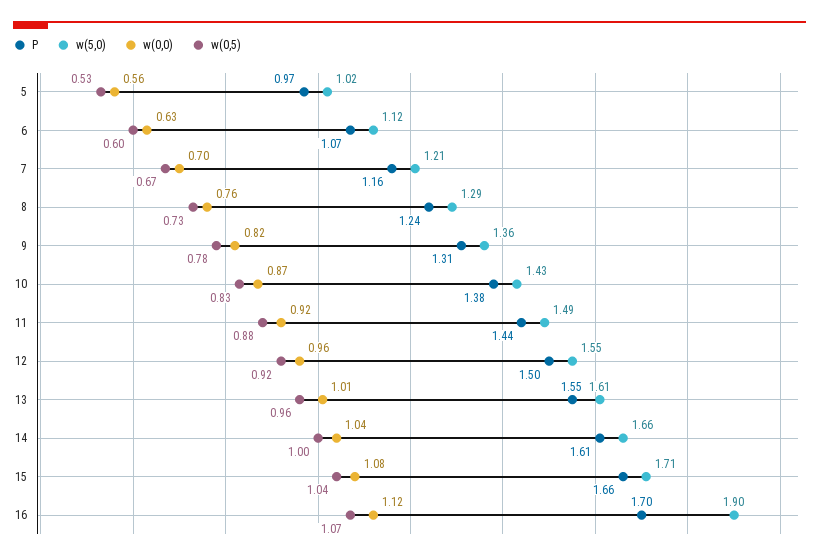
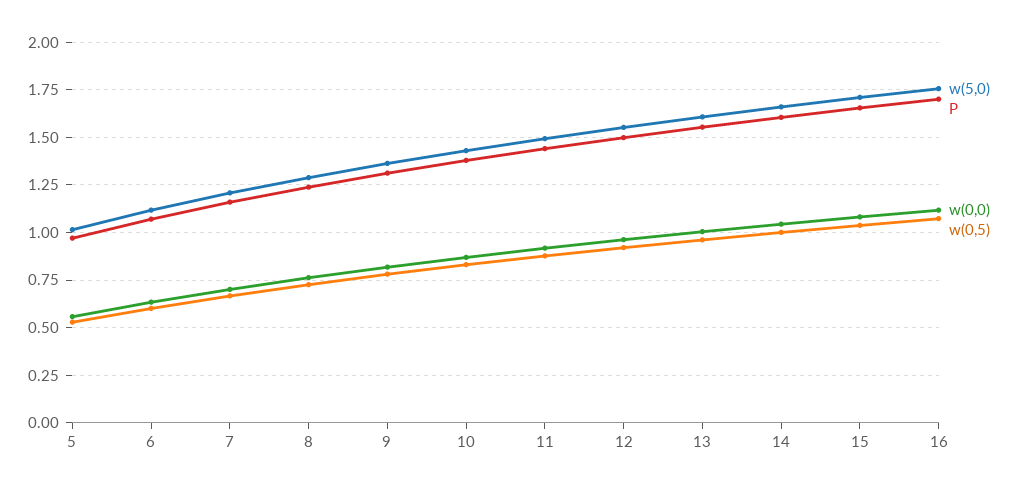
  {
    "P": {
      "5": 0.97,
      "6": 1.07,
      "7": 1.16,
      "8": 1.24,
      "9": 1.31,
      "10": 1.38,
      "11": 1.44,
      "12": 1.5,
      "13": 1.55,
      "14": 1.61,
      "15": 1.66,
      "16": 1.7
    },
    "w(5,0)": {
      "5": 1.02,
      "6": 1.12,
      "7": 1.21,
      "8": 1.29,
      "9": 1.36,
      "10": 1.43,
      "11": 1.49,
      "12": 1.55,
      "13": 1.61,
      "14": 1.66,
      "15": 1.71,
-     "16": 1.9
+     "16": 1.75
    },
    "w(0,0)": {
      "5": 0.56,
      "6": 0.63,
      "7": 0.7,
      "8": 0.76,
      "9": 0.82,
      "10": 0.87,
      "11": 0.92,
      "12": 0.96,
      "13": 1.01,
      "14": 1.04,
      "15": 1.08,
      "16": 1.12
    },
    "w(0,5)": {
      "5": 0.53,
      "6": 0.6,
      "7": 0.67,
      "8": 0.73,
      "9": 0.78,
      "10": 0.83,
      "11": 0.88,
      "12": 0.92,
      "13": 0.96,
      "14": 1,
      "15": 1.04,
      "16": 1.07
    }
  }

